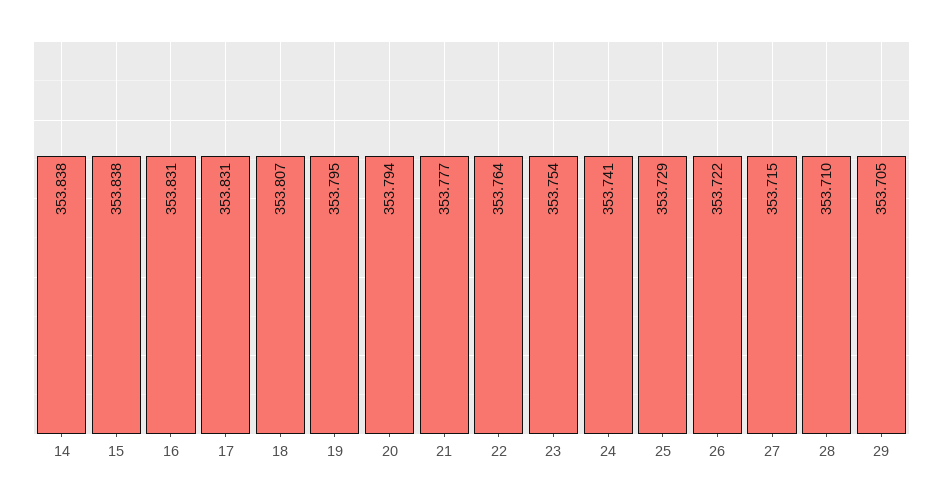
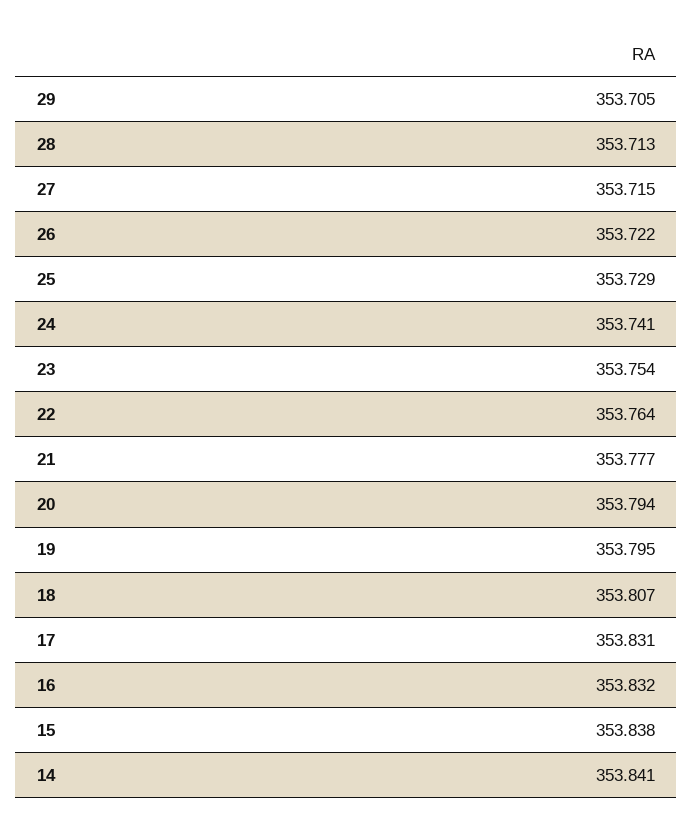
  {
-   "14": 353.838,
+   "14": 353.841,
    "15": 353.838,
-   "16": 353.831,
+   "16": 353.832,
    "17": 353.831,
    "18": 353.807,
    "19": 353.795,
    "20": 353.794,
    "21": 353.777,
    "22": 353.764,
    "23": 353.754,
    "24": 353.741,
    "25": 353.729,
    "26": 353.722,
    "27": 353.715,
-   "28": 353.71,
+   "28": 353.713,
    "29": 353.705
  }

